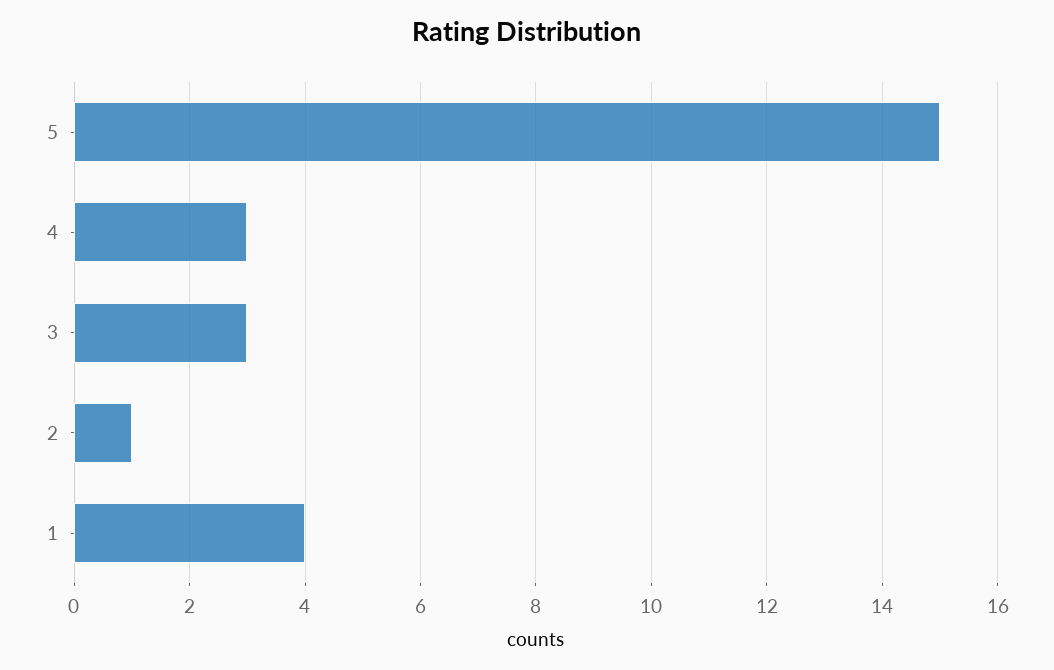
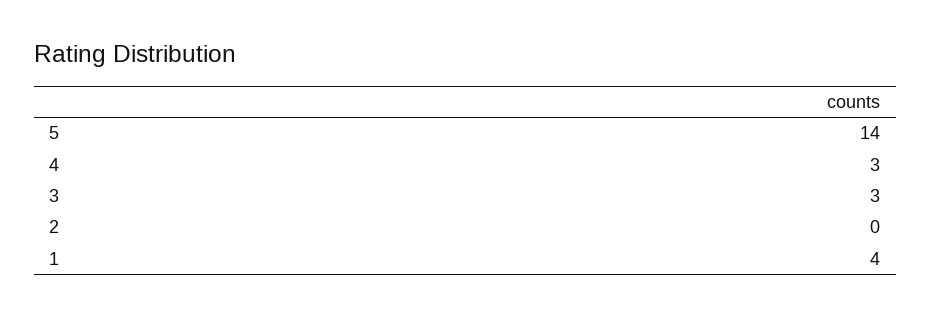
  {
-   "5": 15,
+   "5": 14,
    "4": 3,
    "3": 3,
-   "2": 1,
+   "2": 0,
    "1": 4
  }

